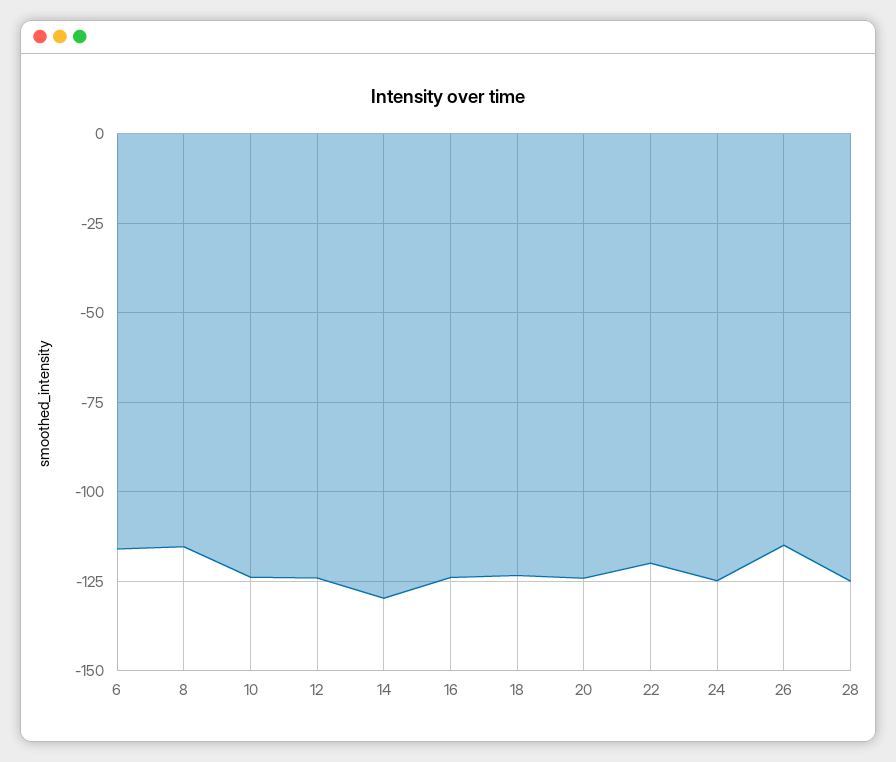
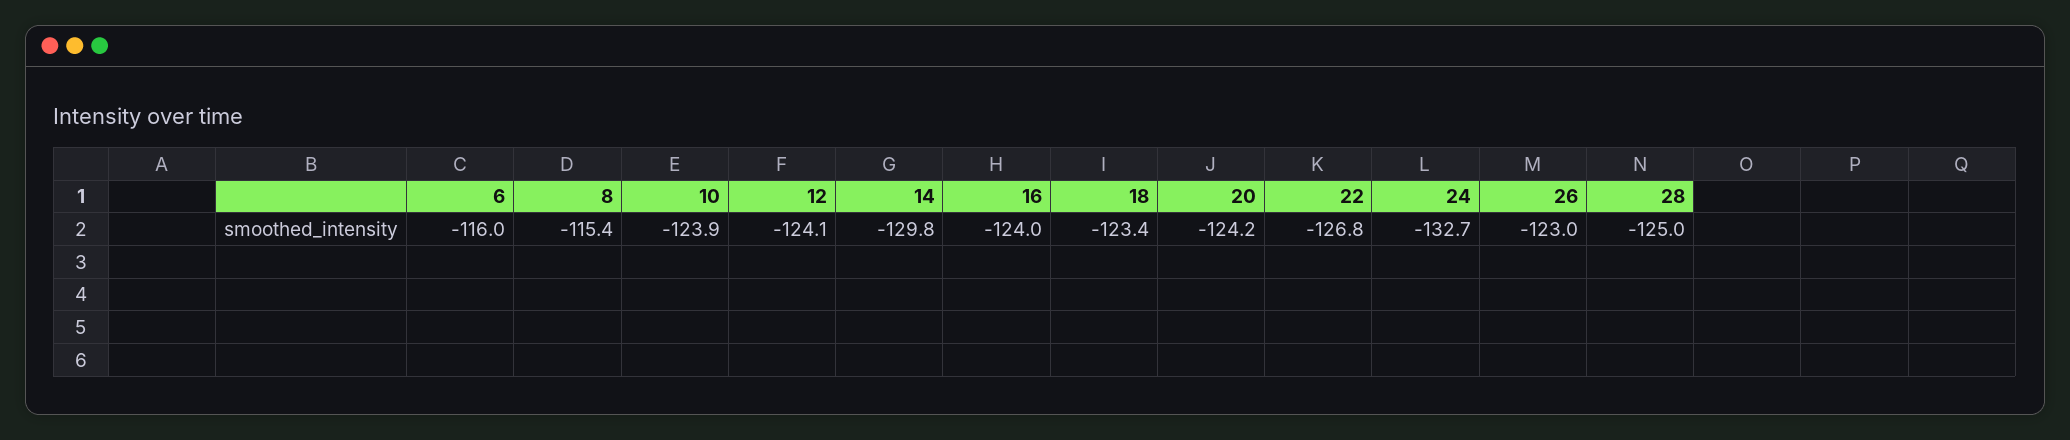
  {
    "6": -116,
    "8": -115.4,
    "10": -123.9,
    "12": -124.1,
    "14": -129.8,
    "16": -124,
    "18": -123.4,
    "20": -124.2,
-   "22": -120,
+   "22": -126.8,
-   "24": -125,
+   "24": -132.7,
-   "26": -115,
+   "26": -123,
    "28": -125
  }

